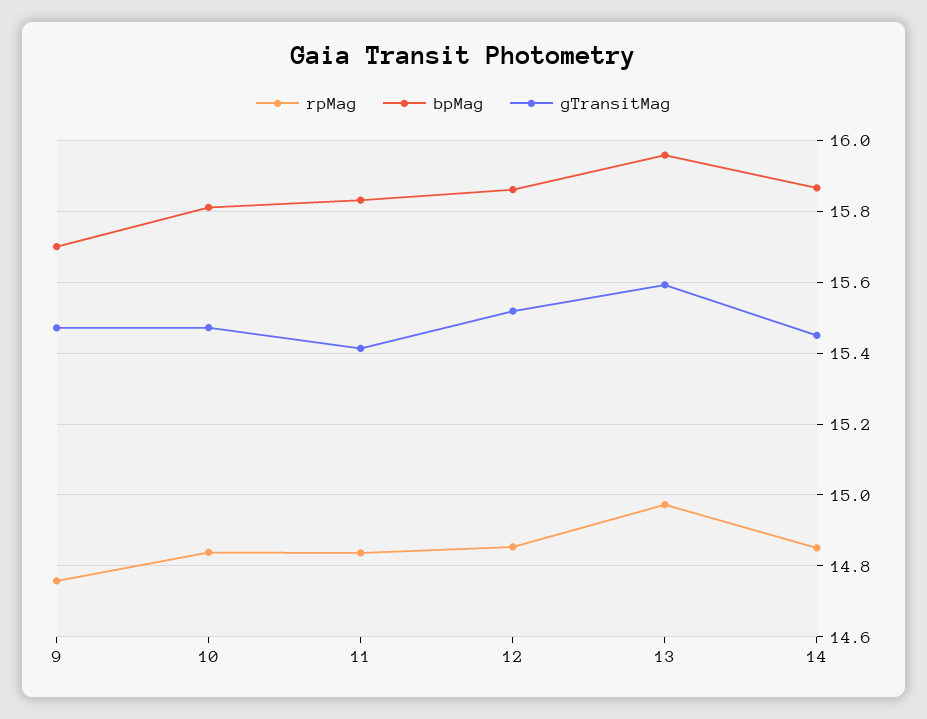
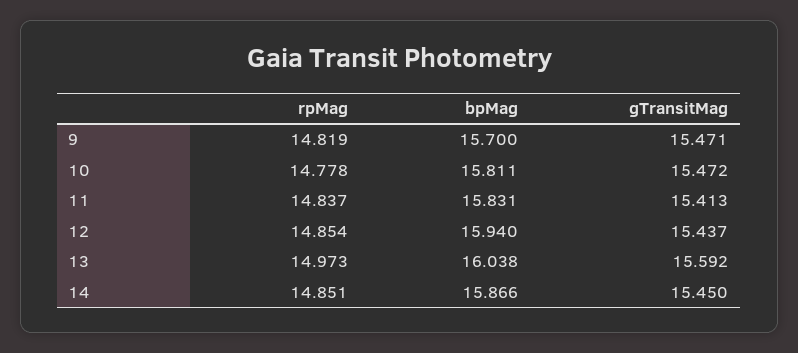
  {
    "rpMag": {
-     "9": 14.76,
+     "9": 14.819,
-     "10": 14.84,
+     "10": 14.778,
      "11": 14.837,
      "12": 14.854,
      "13": 14.973,
      "14": 14.851
    },
    "bpMag": {
      "9": 15.7,
      "10": 15.811,
      "11": 15.831,
-     "12": 15.86,
+     "12": 15.94,
-     "13": 15.96,
+     "13": 16.038,
      "14": 15.866
    },
    "gTransitMag": {
      "9": 15.471,
      "10": 15.472,
      "11": 15.413,
-     "12": 15.52,
+     "12": 15.437,
      "13": 15.592,
      "14": 15.45
    }
  }

